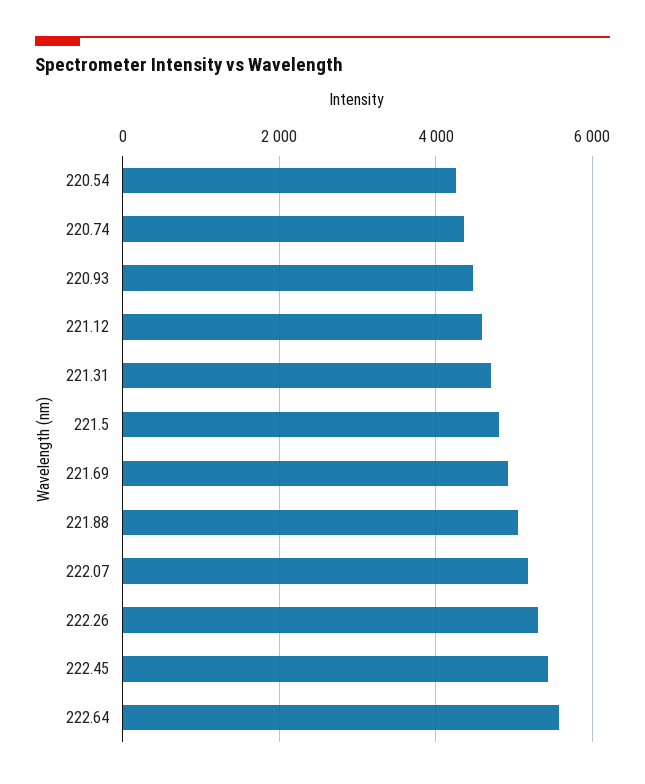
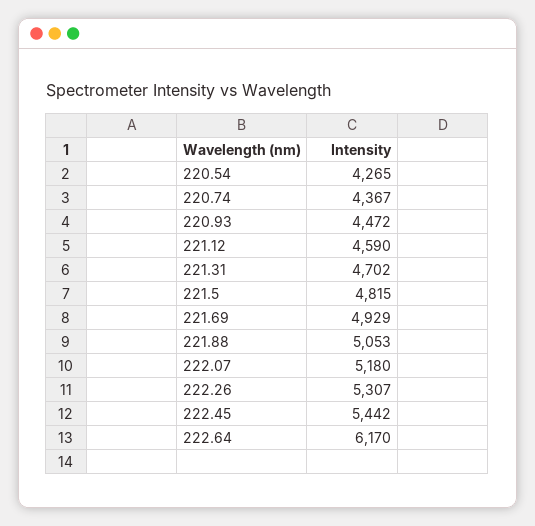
  {
    "220.54": 4265,
    "220.74": 4367,
    "220.93": 4472,
    "221.12": 4590,
    "221.31": 4702,
    "221.5": 4815,
    "221.69": 4929,
    "221.88": 5053,
    "222.07": 5180,
    "222.26": 5307,
    "222.45": 5442,
-   "222.64": 5600
+   "222.64": 6170
  }

